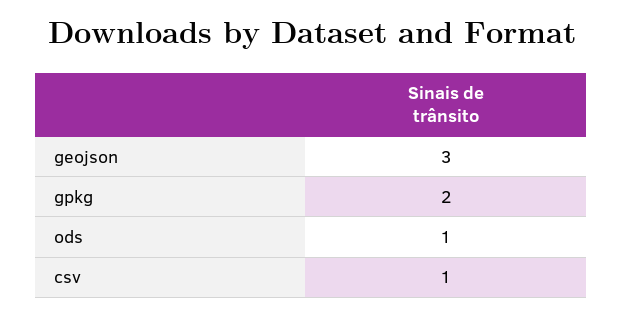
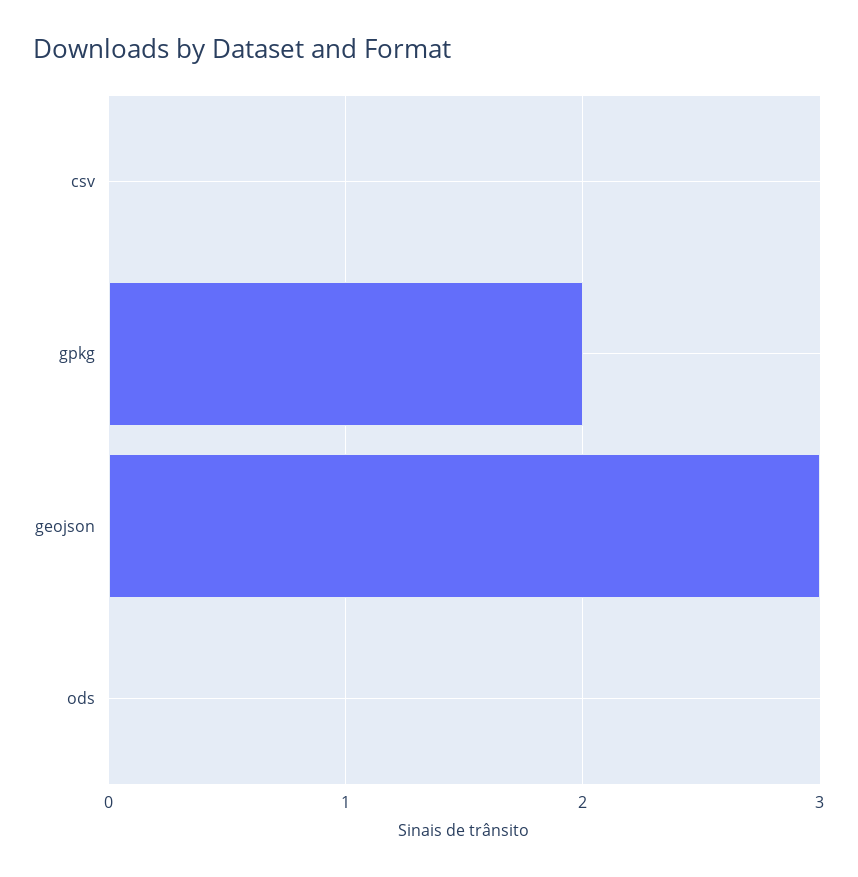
  {
    "geojson": 3,
    "gpkg": 2,
-   "ods": 1,
+   "ods": 0,
-   "csv": 1
+   "csv": 0
  }

